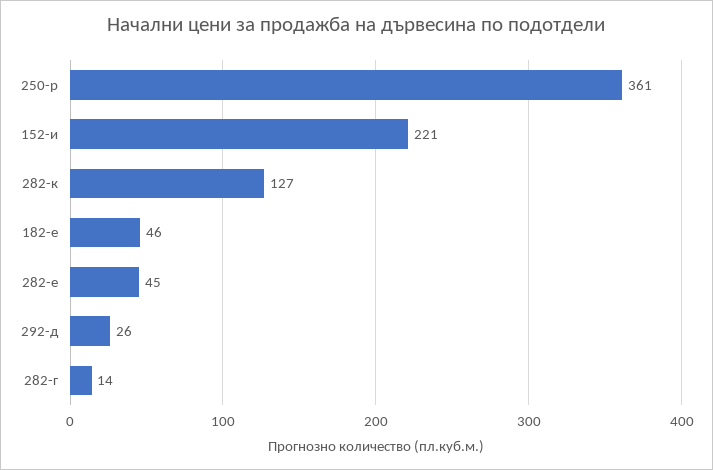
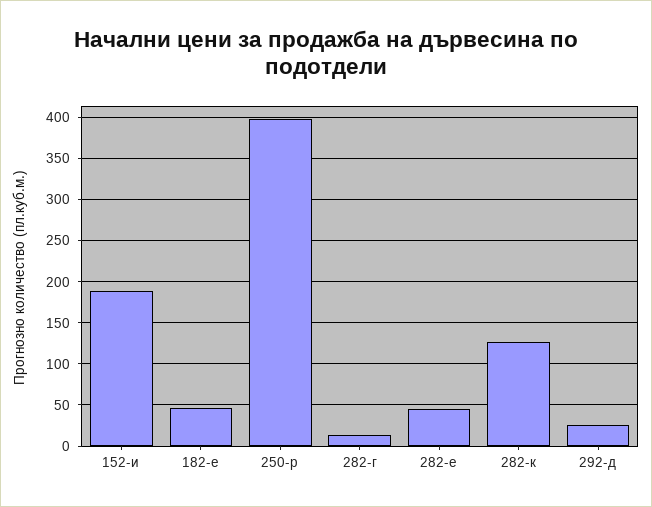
  {
-   "250-р": 361,
+   "250-р": 400,
-   "152-и": 221,
+   "152-и": 190,
    "282-к": 127,
    "182-е": 46,
    "282-е": 45,
    "292-д": 26,
    "282-г": 14
  }

